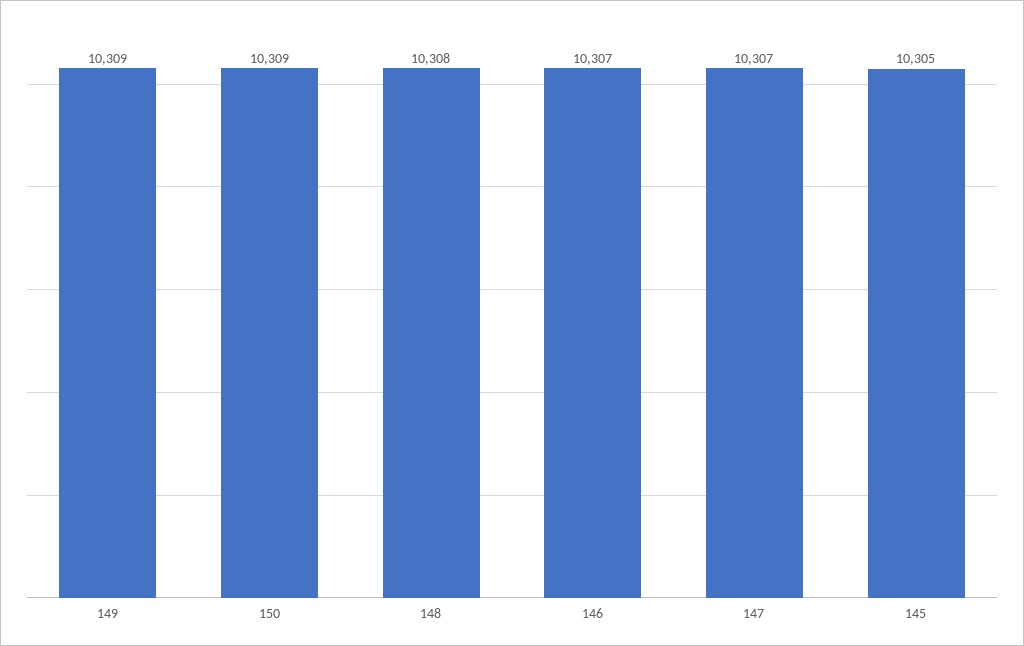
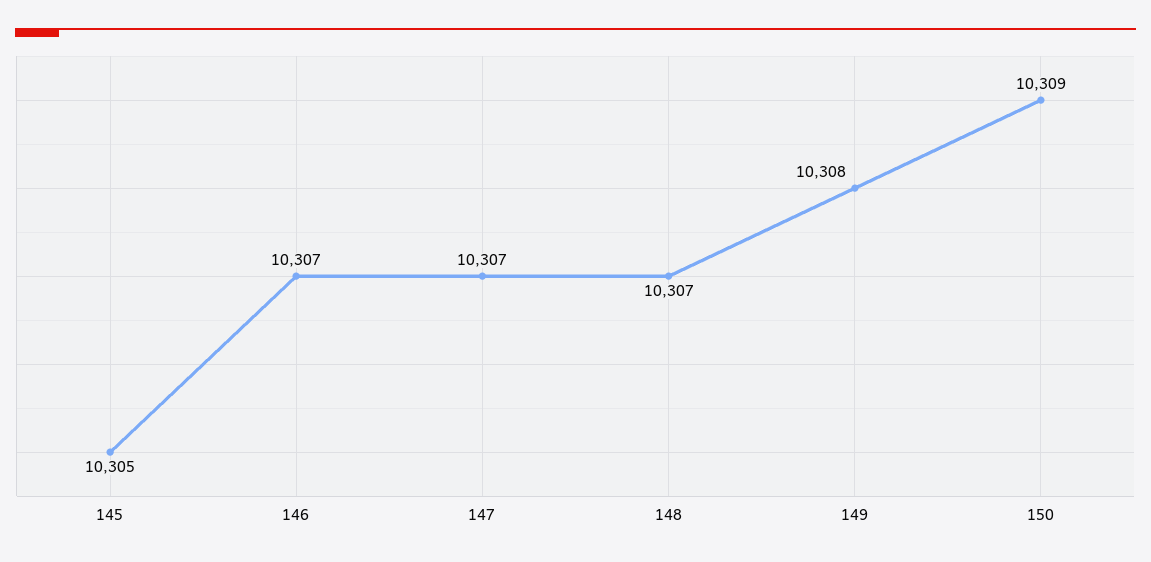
  {
-   "149": 10309,
+   "149": 10308,
    "150": 10309,
-   "148": 10308,
+   "148": 10307,
    "146": 10307,
    "147": 10307,
    "145": 10305
  }

